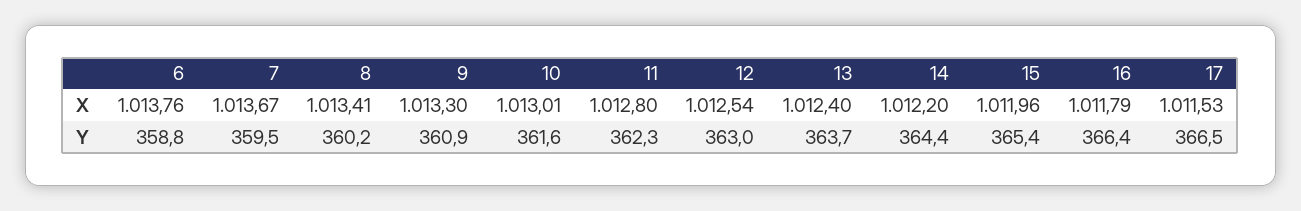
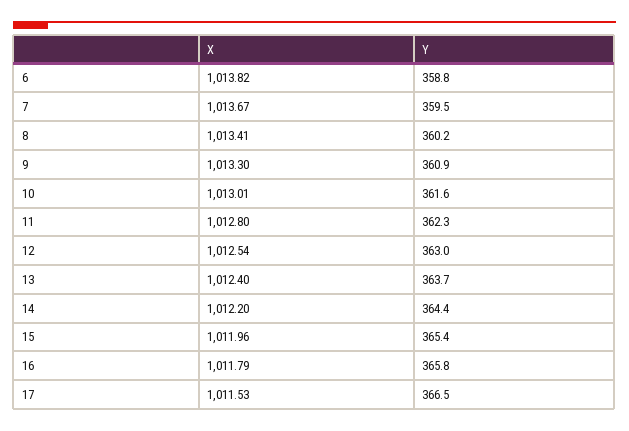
  {
    "6": {
-     "X": 1013.76,
+     "X": 1013.82,
      "Y": 358.8
    },
    "7": {
      "X": 1013.67,
      "Y": 359.5
    },
    "8": {
      "X": 1013.41,
      "Y": 360.2
    },
    "9": {
      "X": 1013.3,
      "Y": 360.9
    },
    "10": {
      "X": 1013.01,
      "Y": 361.6
    },
    "11": {
      "X": 1012.8,
      "Y": 362.3
    },
    "12": {
      "X": 1012.54,
      "Y": 363
    },
    "13": {
      "X": 1012.4,
      "Y": 363.7
    },
    "14": {
      "X": 1012.2,
      "Y": 364.4
    },
    "15": {
      "X": 1011.96,
      "Y": 365.4
    },
    "16": {
      "X": 1011.79,
-     "Y": 366.4
+     "Y": 365.8
    },
    "17": {
      "X": 1011.53,
      "Y": 366.5
    }
  }

